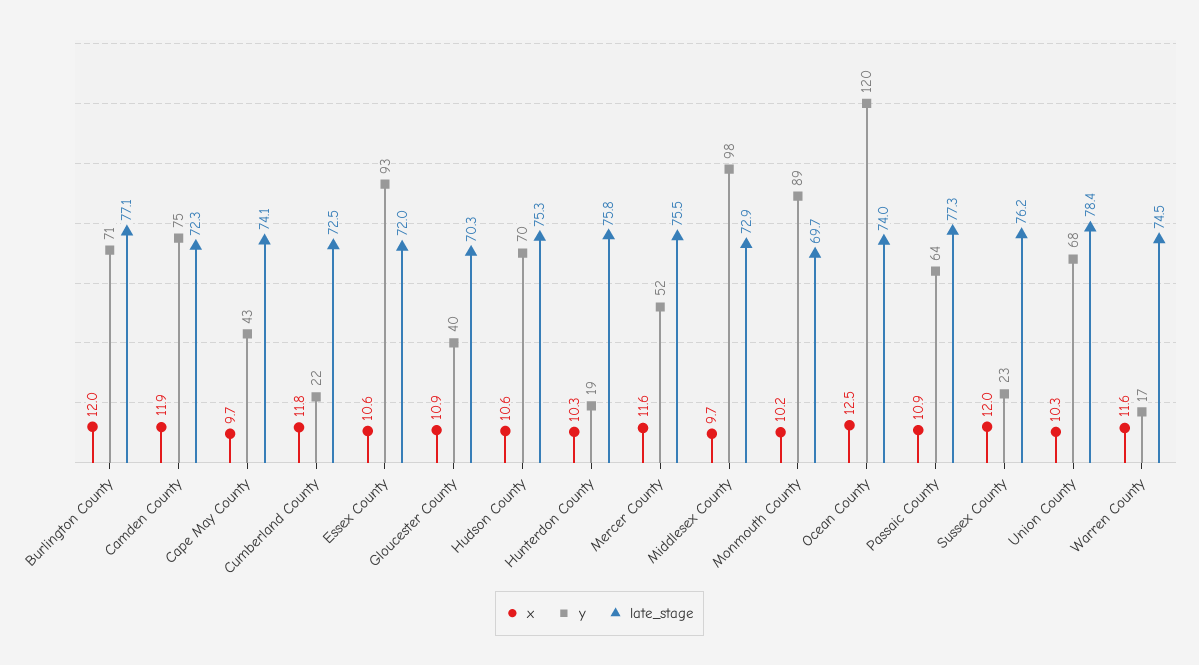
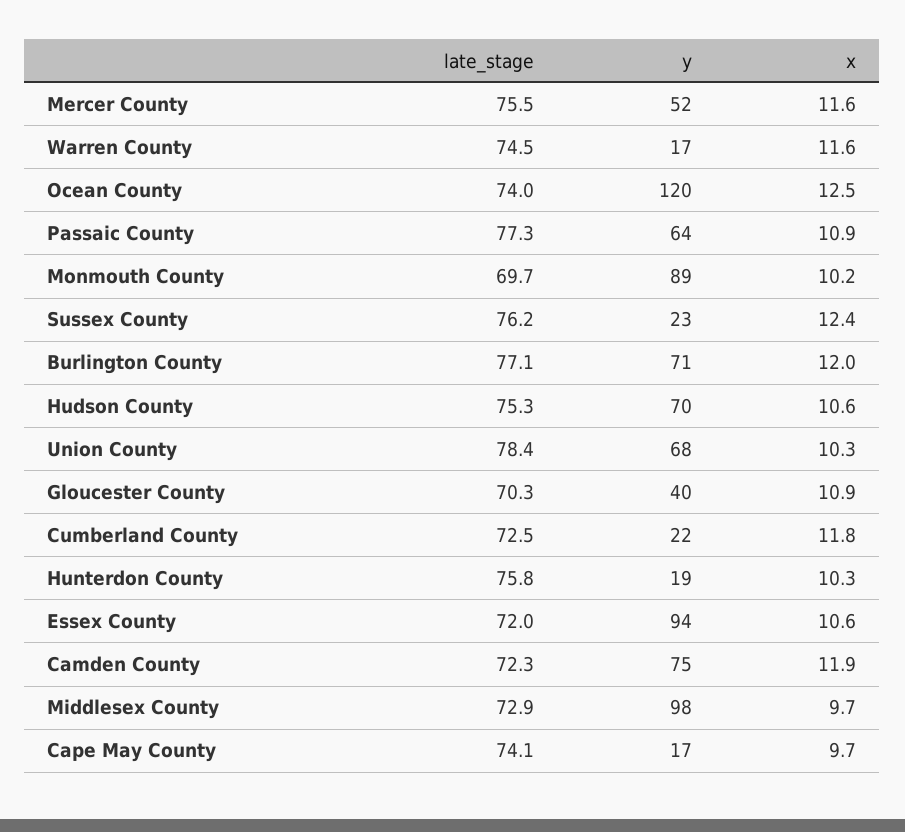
  {
    "x": {
      "Burlington County": 12,
      "Camden County": 11.9,
      "Cape May County": 9.7,
      "Cumberland County": 11.8,
      "Essex County": 10.6,
      "Gloucester County": 10.9,
      "Hudson County": 10.6,
      "Hunterdon County": 10.3,
      "Mercer County": 11.6,
      "Middlesex County": 9.7,
      "Monmouth County": 10.2,
      "Ocean County": 12.5,
      "Passaic County": 10.9,
-     "Sussex County": 12,
+     "Sussex County": 12.4,
      "Union County": 10.3,
      "Warren County": 11.6
    },
    "y": {
      "Burlington County": 71,
      "Camden County": 75,
-     "Cape May County": 43,
+     "Cape May County": 17,
      "Cumberland County": 22,
-     "Essex County": 93,
+     "Essex County": 94,
      "Gloucester County": 40,
      "Hudson County": 70,
      "Hunterdon County": 19,
      "Mercer County": 52,
      "Middlesex County": 98,
      "Monmouth County": 89,
      "Ocean County": 120,
      "Passaic County": 64,
      "Sussex County": 23,
      "Union County": 68,
      "Warren County": 17
    },
    "late_stage": {
      "Burlington County": 77.1,
      "Camden County": 72.3,
      "Cape May County": 74.1,
      "Cumberland County": 72.5,
      "Essex County": 72,
      "Gloucester County": 70.3,
      "Hudson County": 75.3,
      "Hunterdon County": 75.8,
      "Mercer County": 75.5,
      "Middlesex County": 72.9,
      "Monmouth County": 69.7,
      "Ocean County": 74,
      "Passaic County": 77.3,
      "Sussex County": 76.2,
      "Union County": 78.4,
      "Warren County": 74.5
    }
  }

